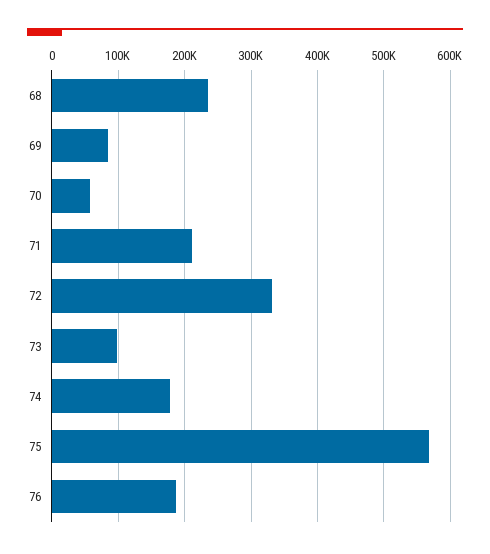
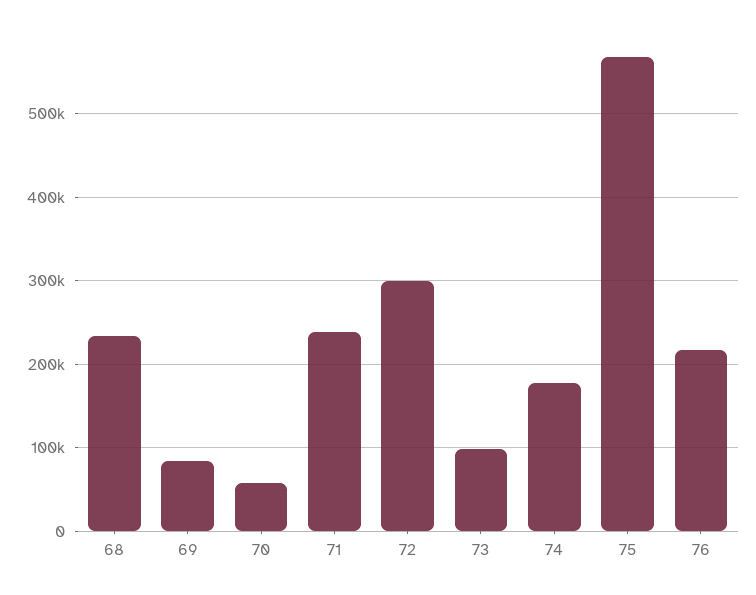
  {
    "68": 230000,
    "69": 80000,
    "70": 60000,
-   "71": 210000,
+   "71": 240000,
-   "72": 330000,
+   "72": 300000,
    "73": 100000,
    "74": 180000,
    "75": 570000,
-   "76": 190000
+   "76": 220000
  }

